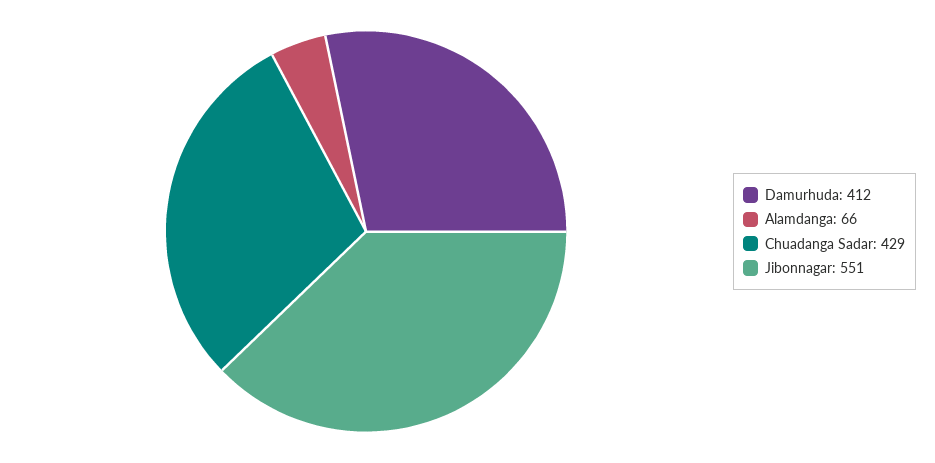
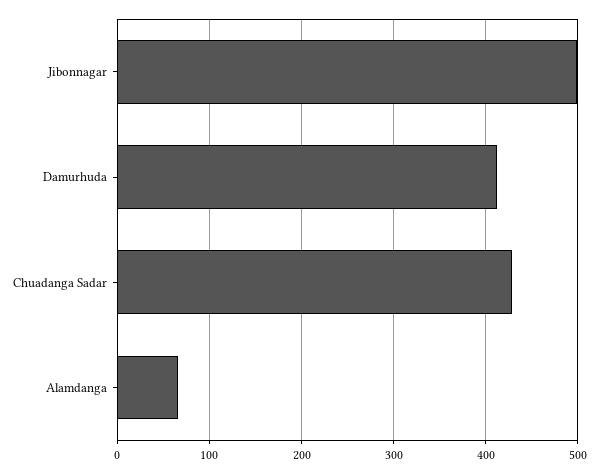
  {
    "Damurhuda": 412,
    "Alamdanga": 66,
    "Chuadanga Sadar": 429,
-   "Jibonnagar": 551
+   "Jibonnagar": 500
  }

